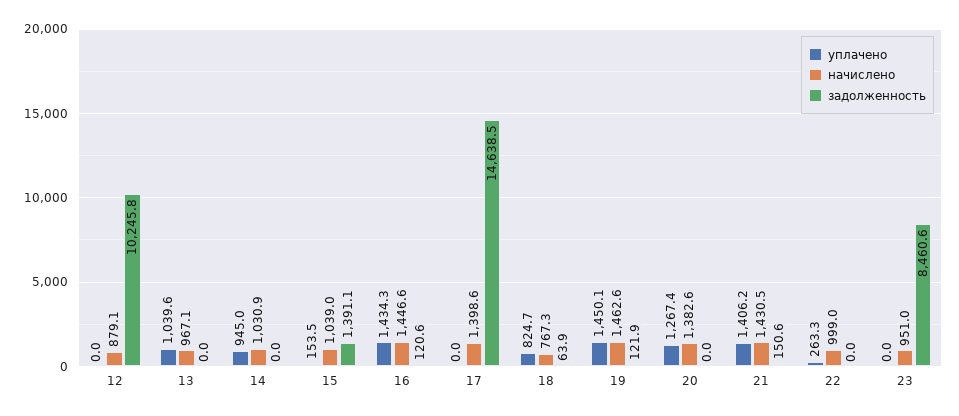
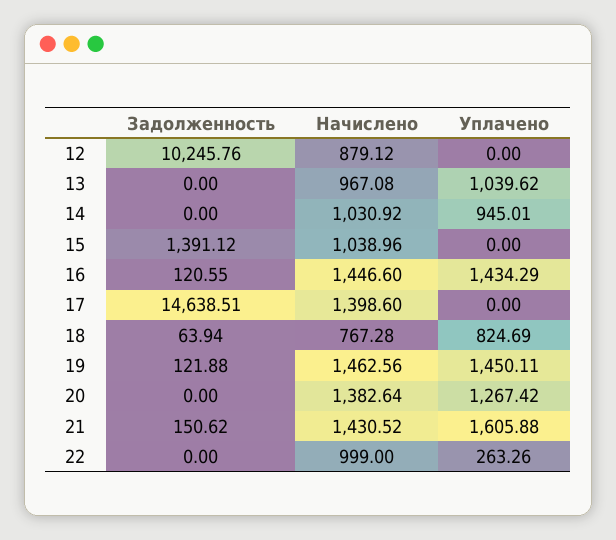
  {
    "уплачено": {
      "12": 0,
      "13": 1039.62,
      "14": 945.01,
-     "15": 153.5,
+     "15": 0,
      "16": 1434.29,
      "17": 0,
      "18": 824.69,
      "19": 1450.11,
      "20": 1267.42,
-     "21": 1406.2,
+     "21": 1605.88,
-     "22": 263.26,
+     "22": 263.26
-     "23": 0
    },
    "начислено": {
      "12": 879.12,
      "13": 967.08,
      "14": 1030.92,
      "15": 1038.96,
      "16": 1446.6,
      "17": 1398.6,
      "18": 767.28,
      "19": 1462.56,
      "20": 1382.64,
      "21": 1430.52,
-     "22": 999,
+     "22": 999
-     "23": 951
    },
    "задолженность": {
      "12": 10245.76,
      "13": 0,
      "14": 0,
      "15": 1391.12,
      "16": 120.55,
      "17": 14638.51,
      "18": 63.94,
      "19": 121.88,
      "20": 0,
      "21": 150.62,
-     "22": 0,
+     "22": 0
-     "23": 8460.6
    }
  }

